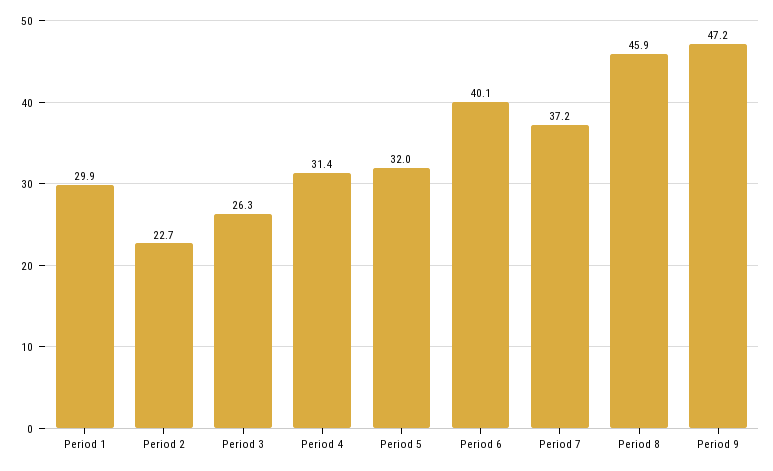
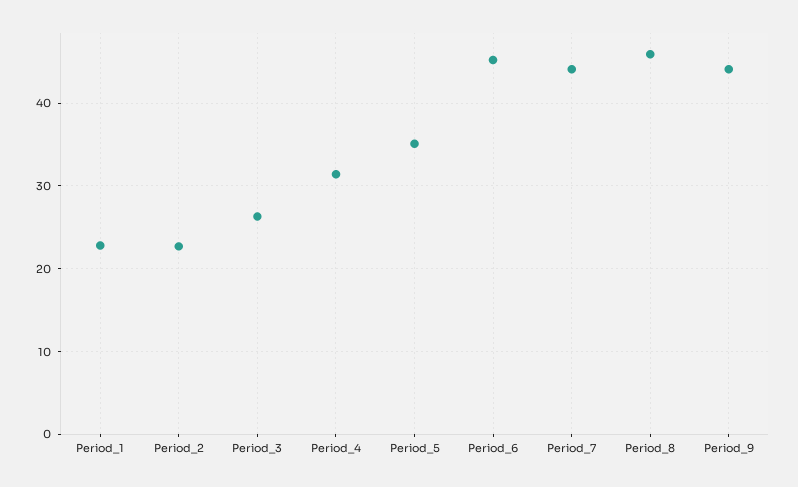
  {
-   "Period 1": 29.9,
+   "Period 1": 23,
    "Period 2": 22.7,
    "Period 3": 26.3,
    "Period 4": 31.4,
-   "Period 5": 32,
+   "Period 5": 35,
-   "Period 6": 40.1,
+   "Period 6": 45,
-   "Period 7": 37.2,
+   "Period 7": 44,
    "Period 8": 45.9,
-   "Period 9": 47.2
+   "Period 9": 44
  }

